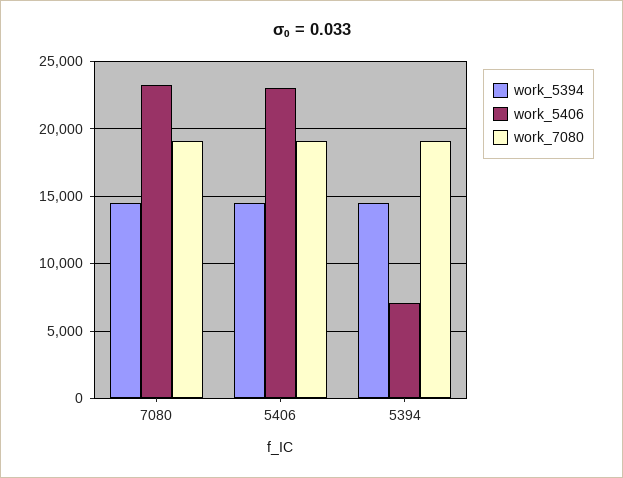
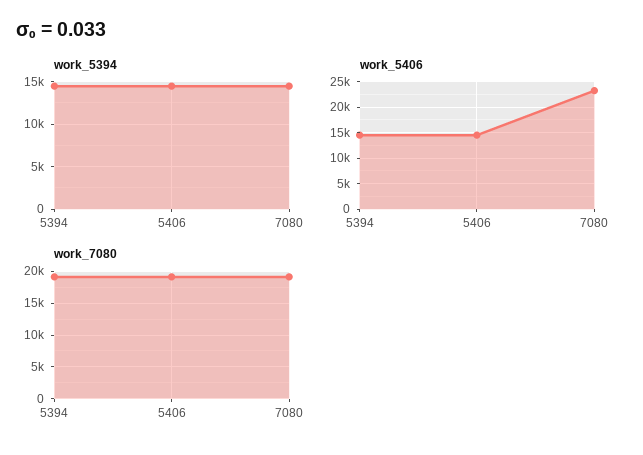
  {
    "work_5394": {
      "7080": 14500,
      "5406": 14500,
      "5394": 14500
    },
    "work_5406": {
      "7080": 23000,
-     "5406": 23000,
+     "5406": 15000,
-     "5394": 7000
+     "5394": 15000
    },
    "work_7080": {
      "7080": 19000,
      "5406": 19000,
      "5394": 19000
    }
  }

